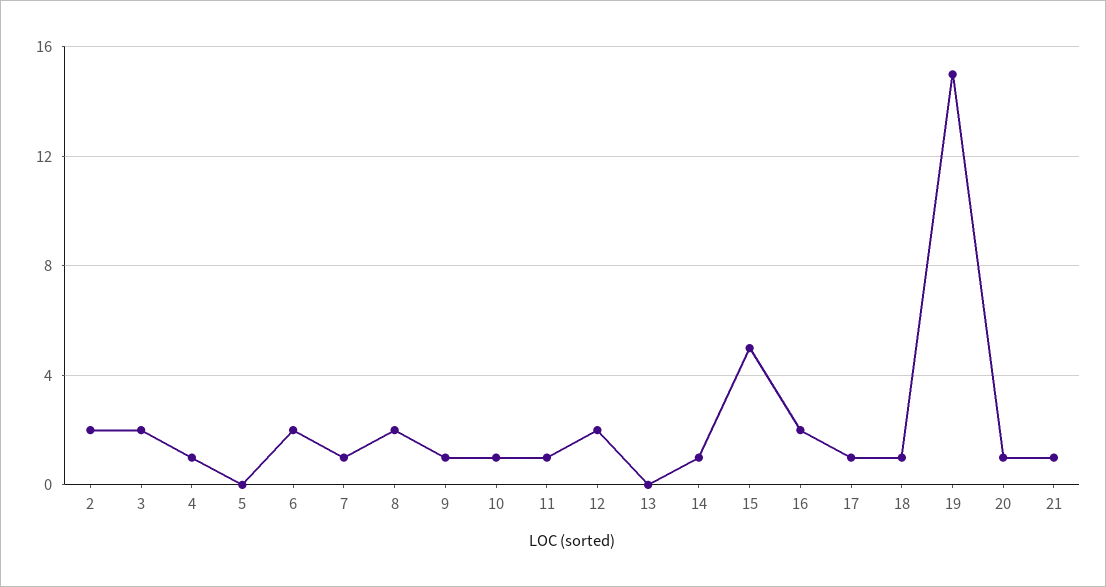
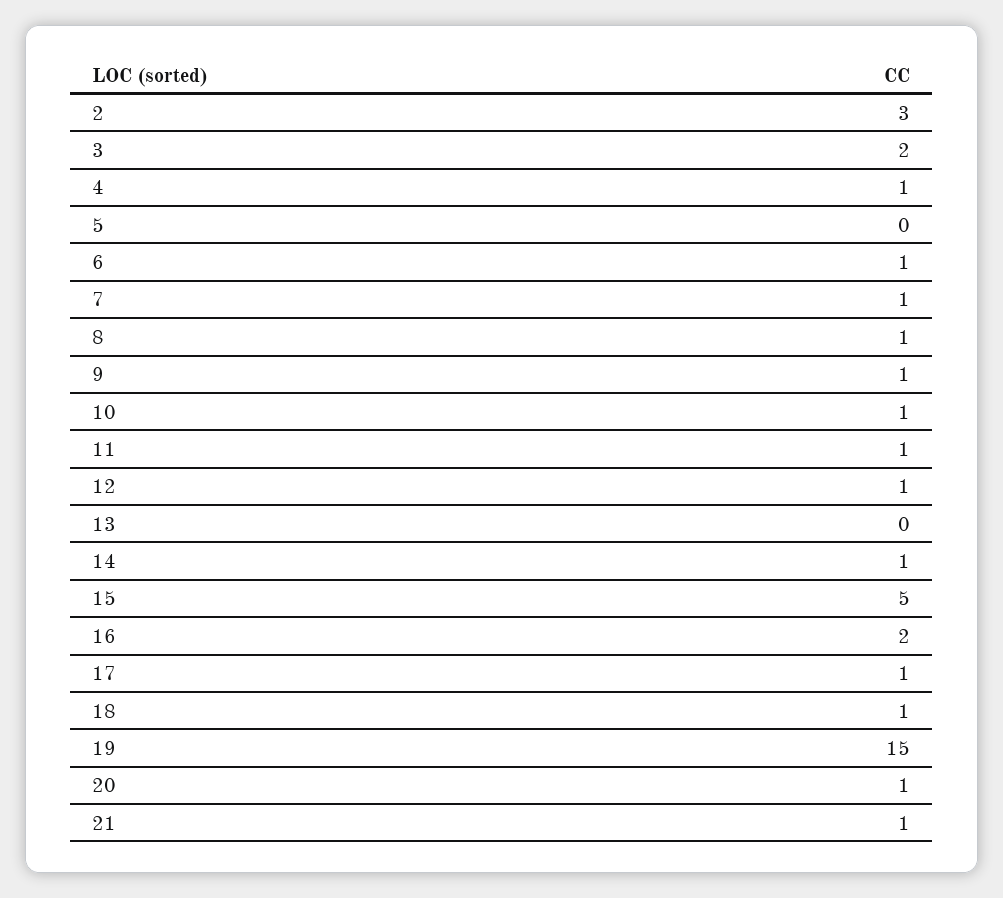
  {
-   "2": 2,
+   "2": 3,
    "3": 2,
    "4": 1,
    "5": 0,
-   "6": 2,
+   "6": 1,
    "7": 1,
-   "8": 2,
+   "8": 1,
    "9": 1,
    "10": 1,
    "11": 1,
-   "12": 2,
+   "12": 1,
    "13": 0,
    "14": 1,
    "15": 5,
    "16": 2,
    "17": 1,
    "18": 1,
    "19": 15,
    "20": 1,
    "21": 1
  }

